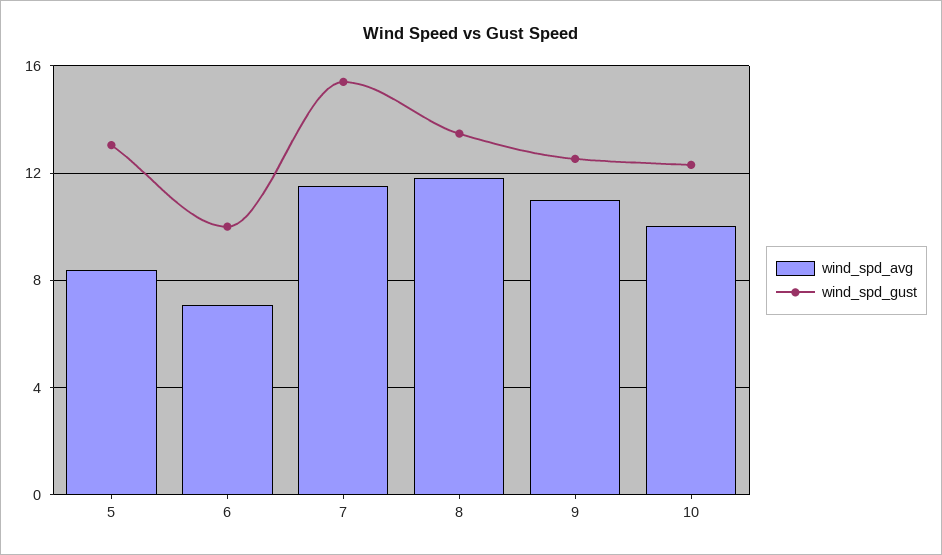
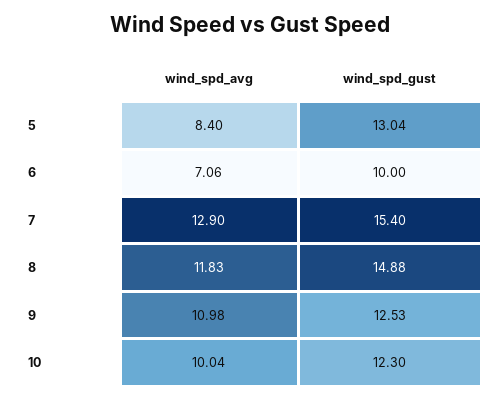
  {
    "wind_spd_avg": {
      "5": 8.4,
      "6": 7.06,
-     "7": 11.5,
+     "7": 12.9,
      "8": 11.83,
      "9": 10.98,
      "10": 10.04
    },
    "wind_spd_gust": {
      "5": 13.04,
      "6": 10,
      "7": 15.4,
-     "8": 13.5,
+     "8": 14.88,
      "9": 12.53,
      "10": 12.3
    }
  }

